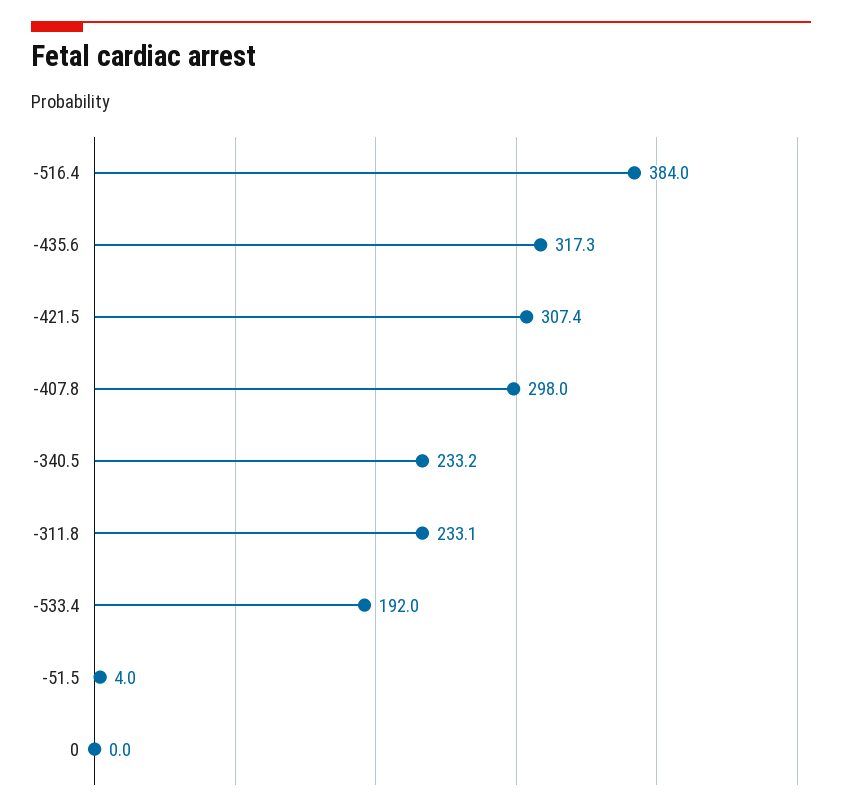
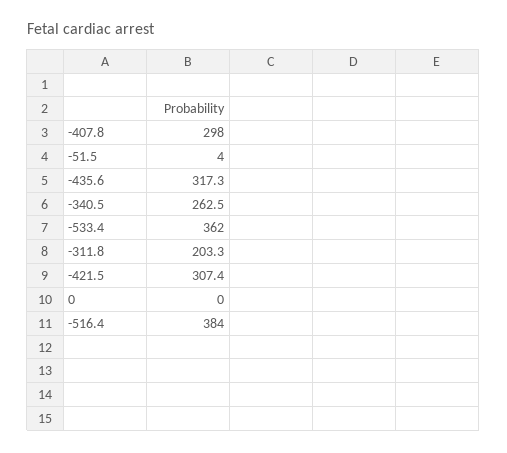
  {
    "-516.4": 384,
    "-435.6": 317.3,
    "-421.5": 307.4,
    "-407.8": 298,
-   "-340.5": 233.2,
+   "-340.5": 262.5,
-   "-311.8": 233.1,
+   "-311.8": 203.3,
-   "-533.4": 192,
+   "-533.4": 362,
    "-51.5": 4,
    "0": 0
  }

